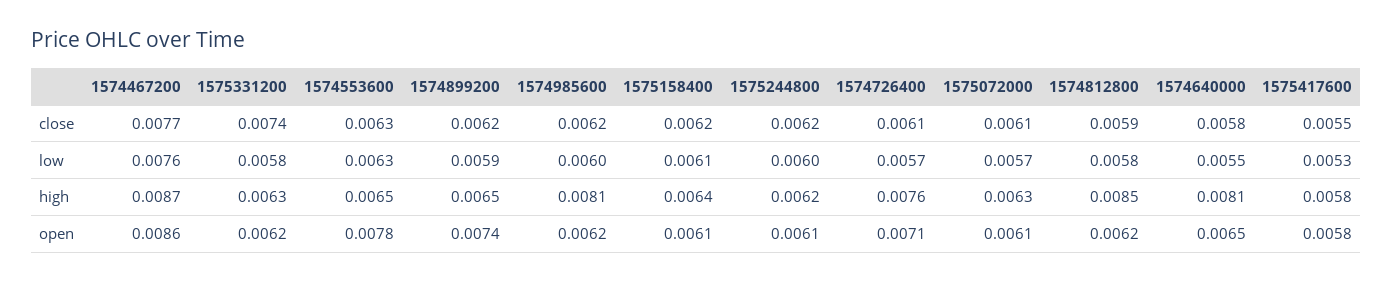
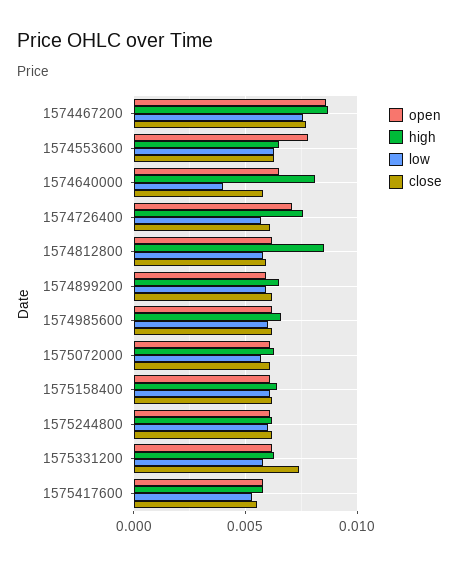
  {
    "close": {
      "1574467200": 0.0077,
      "1575331200": 0.0074,
      "1574553600": 0.0063,
      "1574899200": 0.0062,
      "1574985600": 0.0062,
      "1575158400": 0.0062,
      "1575244800": 0.0062,
      "1574726400": 0.0061,
      "1575072000": 0.0061,
      "1574812800": 0.0059,
      "1574640000": 0.0058,
      "1575417600": 0.0055
    },
    "low": {
      "1574467200": 0.0076,
      "1575331200": 0.0058,
      "1574553600": 0.0063,
      "1574899200": 0.0059,
      "1574985600": 0.006,
      "1575158400": 0.0061,
      "1575244800": 0.006,
      "1574726400": 0.0057,
      "1575072000": 0.0057,
      "1574812800": 0.0058,
-     "1574640000": 0.0055,
+     "1574640000": 0.004,
      "1575417600": 0.0053
    },
    "high": {
      "1574467200": 0.0087,
      "1575331200": 0.0063,
      "1574553600": 0.0065,
      "1574899200": 0.0065,
-     "1574985600": 0.0081,
+     "1574985600": 0.0065,
      "1575158400": 0.0064,
      "1575244800": 0.0062,
      "1574726400": 0.0076,
      "1575072000": 0.0063,
      "1574812800": 0.0085,
      "1574640000": 0.0081,
      "1575417600": 0.0058
    },
    "open": {
      "1574467200": 0.0086,
      "1575331200": 0.0062,
      "1574553600": 0.0078,
-     "1574899200": 0.0074,
+     "1574899200": 0.006,
      "1574985600": 0.0062,
      "1575158400": 0.0061,
      "1575244800": 0.0061,
      "1574726400": 0.0071,
      "1575072000": 0.0061,
      "1574812800": 0.0062,
      "1574640000": 0.0065,
      "1575417600": 0.0058
    }
  }

